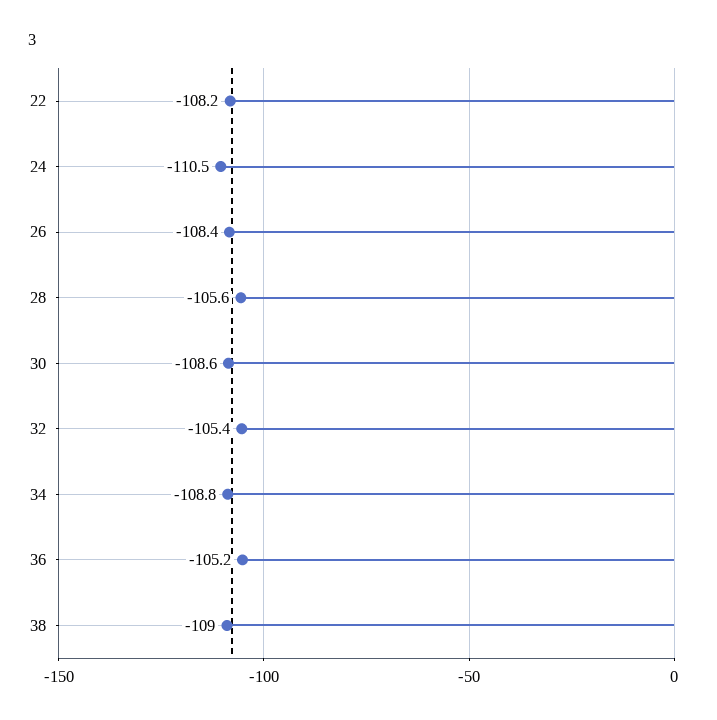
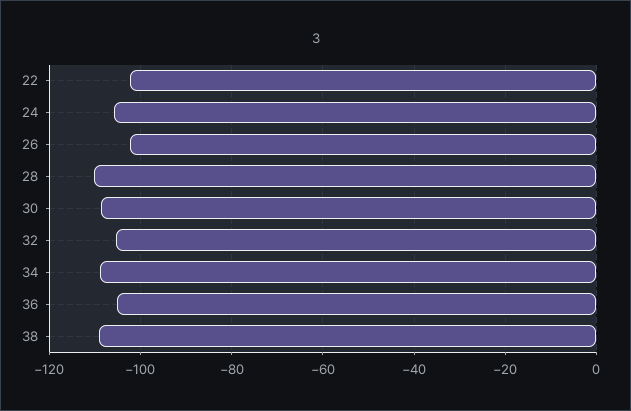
  {
-   "22": -108.2,
+   "22": -102,
-   "24": -110.5,
+   "24": -106,
-   "26": -108.4,
+   "26": -102,
-   "28": -105.6,
+   "28": -110,
    "30": -108.6,
    "32": -105.4,
    "34": -108.8,
    "36": -105.2,
    "38": -109
  }

